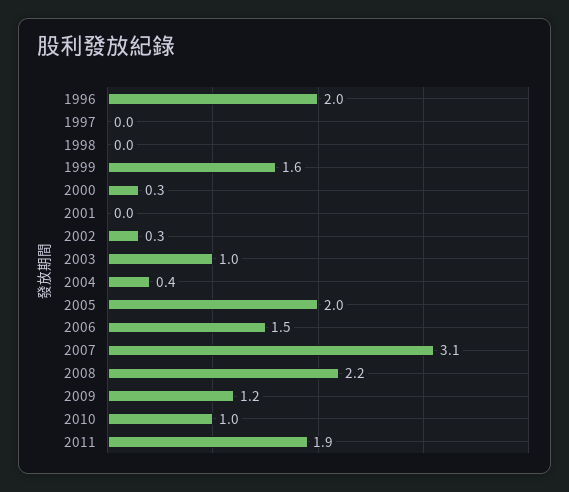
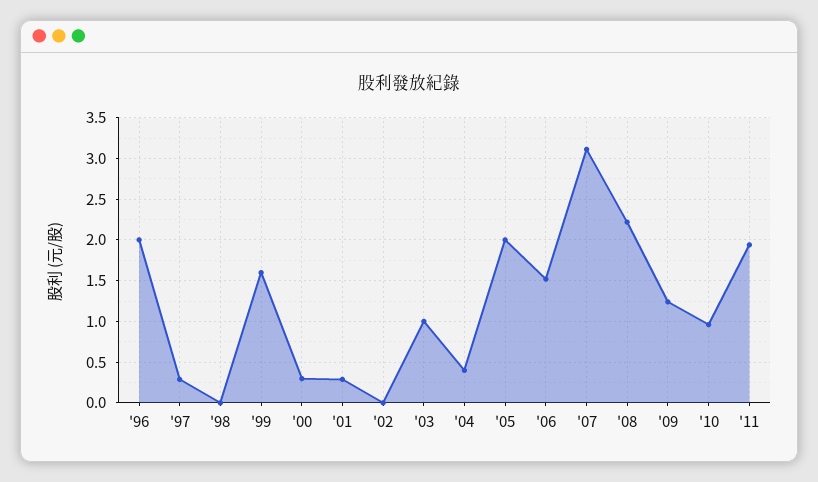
  {
    "1996": 2,
-   "1997": 0,
+   "1997": 0.3,
    "1998": 0,
    "1999": 1.6,
    "2000": 0.3,
-   "2001": 0,
+   "2001": 0.3,
-   "2002": 0.3,
+   "2002": 0,
    "2003": 1,
    "2004": 0.4,
    "2005": 2,
    "2006": 1.5,
    "2007": 3.1,
    "2008": 2.2,
    "2009": 1.2,
    "2010": 1,
    "2011": 1.9
  }

